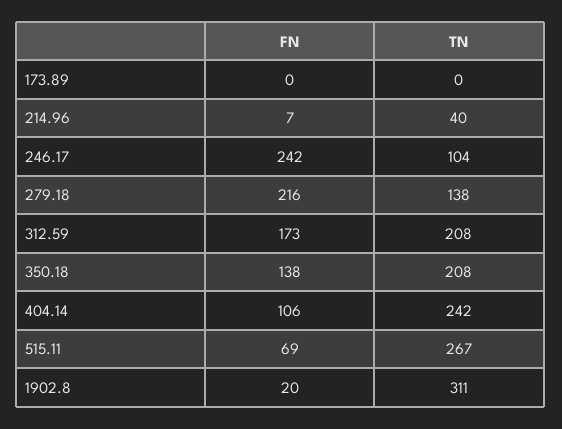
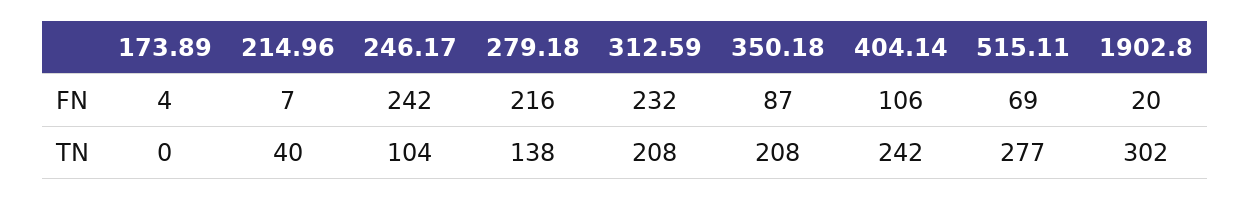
  {
    "FN": {
-     "173.89": 0,
+     "173.89": 4,
      "214.96": 7,
      "246.17": 242,
      "279.18": 216,
-     "312.59": 173,
+     "312.59": 232,
-     "350.18": 138,
+     "350.18": 87,
      "404.14": 106,
      "515.11": 69,
      "1902.8": 20
    },
    "TN": {
      "173.89": 0,
      "214.96": 40,
      "246.17": 104,
      "279.18": 138,
      "312.59": 208,
      "350.18": 208,
      "404.14": 242,
-     "515.11": 267,
+     "515.11": 277,
-     "1902.8": 311
+     "1902.8": 302
    }
  }

